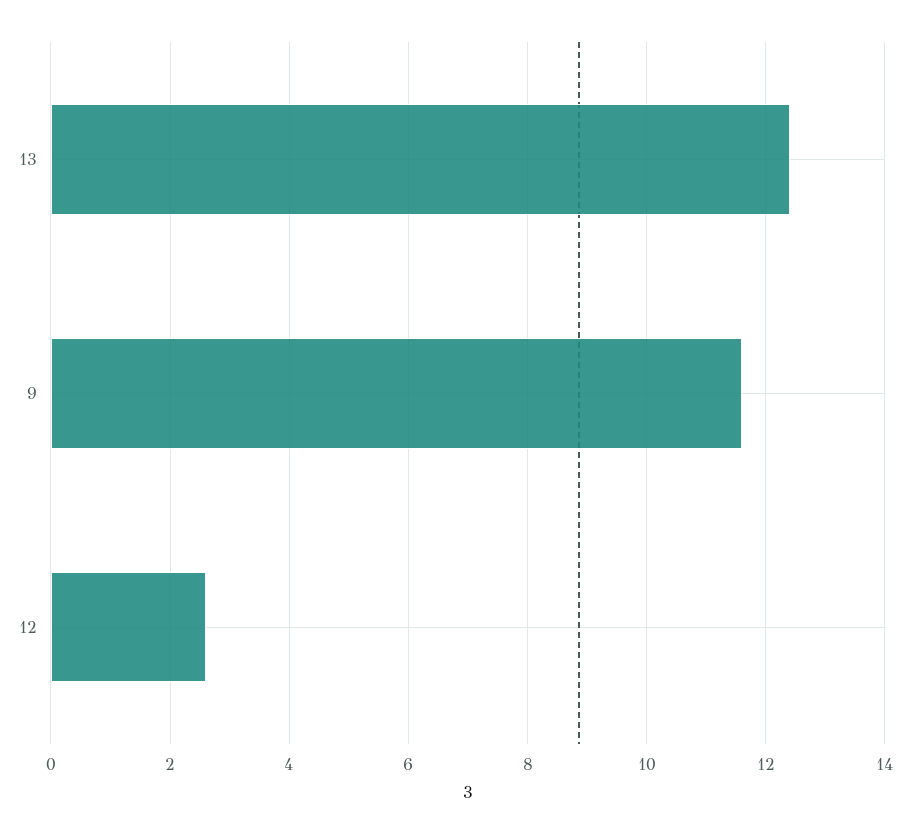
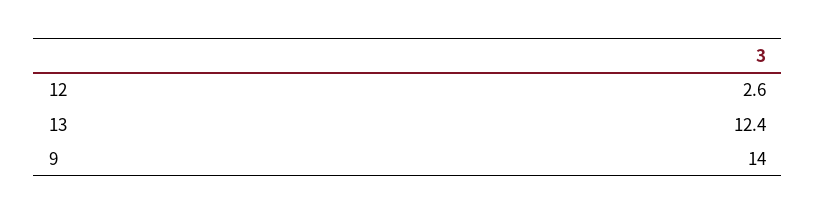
  {
    "13": 12.4,
-   "9": 11.5,
+   "9": 14,
    "12": 2.6
  }

